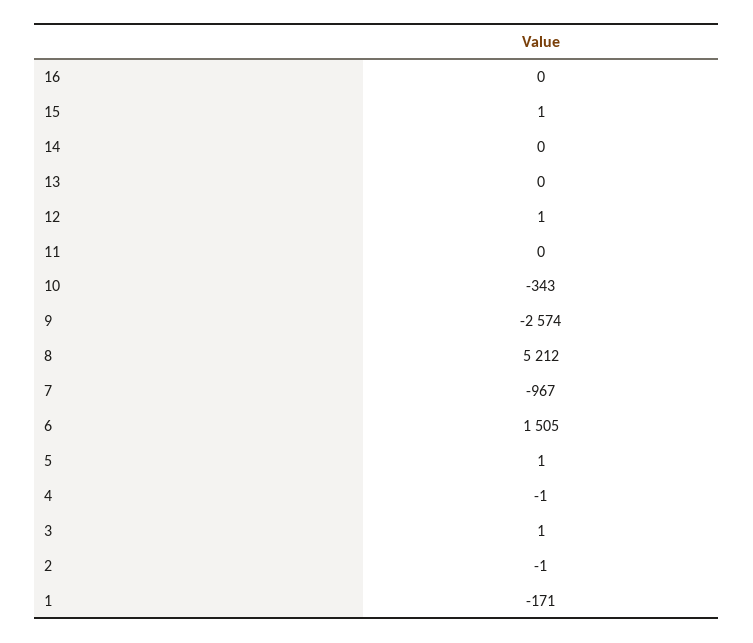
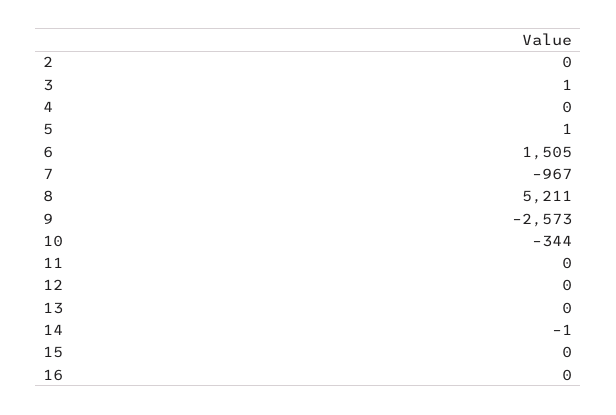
  {
    "16": 0,
-   "15": 1,
+   "15": 0,
-   "14": 0,
+   "14": -1,
    "13": 0,
-   "12": 1,
+   "12": 0,
    "11": 0,
-   "10": -343,
+   "10": -344,
-   "9": -2574,
+   "9": -2573,
-   "8": 5212,
+   "8": 5211,
    "7": -967,
    "6": 1505,
    "5": 1,
-   "4": -1,
+   "4": 0,
    "3": 1,
-   "2": -1,
+   "2": 0
-   "1": -171
  }

